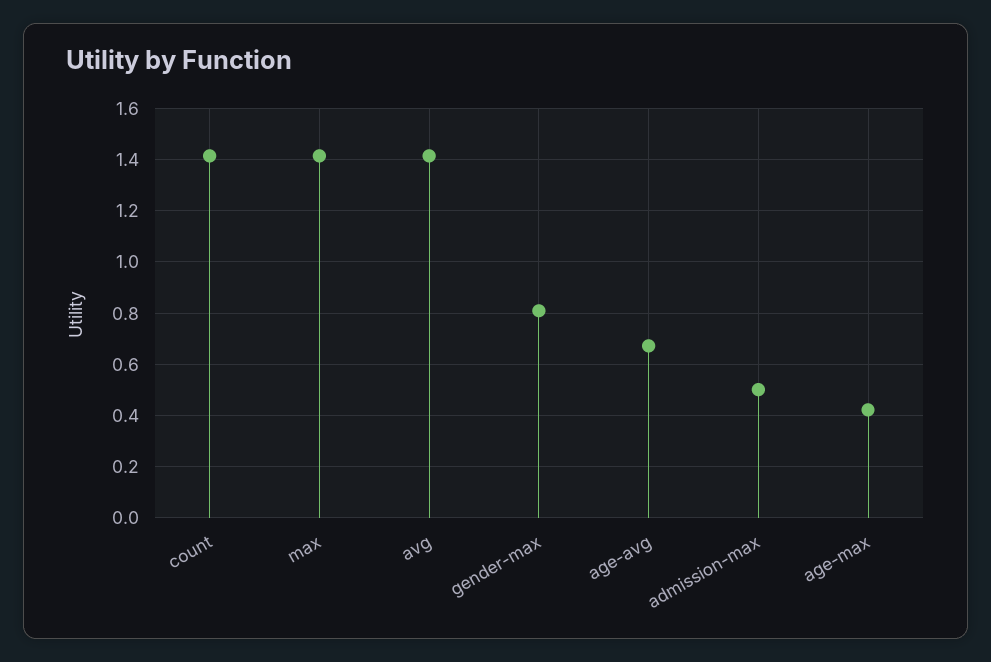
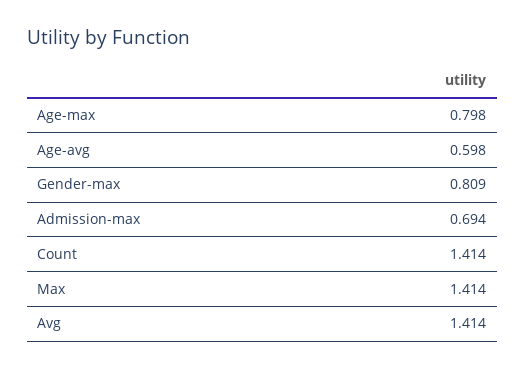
  {
    "count": 1.414,
    "max": 1.414,
    "avg": 1.414,
    "gender-max": 0.809,
-   "age-avg": 0.675,
+   "age-avg": 0.598,
-   "admission-max": 0.5,
+   "admission-max": 0.694,
-   "age-max": 0.425
+   "age-max": 0.798
  }

